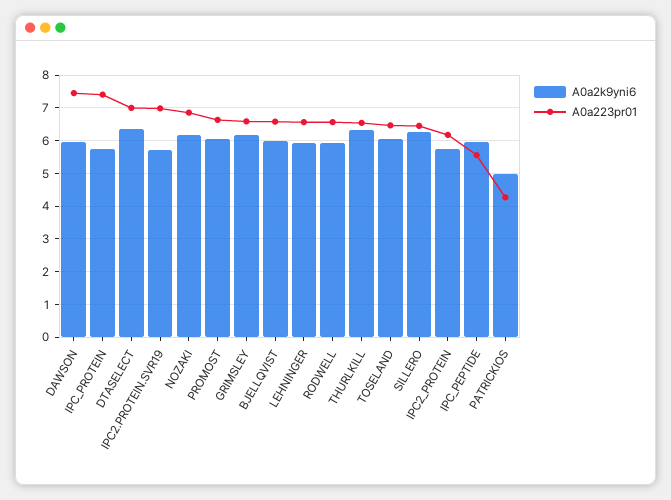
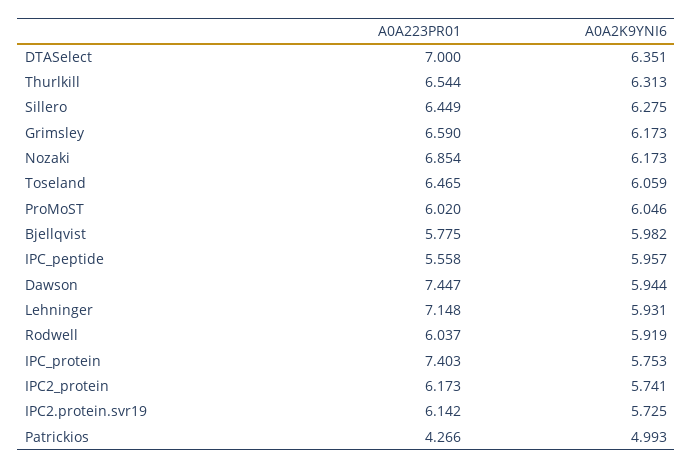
  {
    "A0a2k9yni6": {
      "DAWSON": 5.944,
      "IPC_PROTEIN": 5.753,
      "DTASELECT": 6.351,
      "IPC2.PROTEIN.SVR19": 5.725,
      "NOZAKI": 6.173,
      "PROMOST": 6.046,
      "GRIMSLEY": 6.173,
      "BJELLQVIST": 5.982,
      "LEHNINGER": 5.931,
      "RODWELL": 5.919,
      "THURLKILL": 6.313,
      "TOSELAND": 6.059,
      "SILLERO": 6.275,
      "IPC2_PROTEIN": 5.741,
      "IPC_PEPTIDE": 5.957,
      "PATRICKIOS": 4.993
    },
    "A0a223pr01": {
      "DAWSON": 7.447,
      "IPC_PROTEIN": 7.403,
      "DTASELECT": 7,
-     "IPC2.PROTEIN.SVR19": 7,
+     "IPC2.PROTEIN.SVR19": 6.142,
      "NOZAKI": 6.854,
-     "PROMOST": 6.6,
+     "PROMOST": 6.02,
      "GRIMSLEY": 6.59,
-     "BJELLQVIST": 6.6,
+     "BJELLQVIST": 5.775,
-     "LEHNINGER": 6.6,
+     "LEHNINGER": 7.148,
-     "RODWELL": 6.6,
+     "RODWELL": 6.037,
      "THURLKILL": 6.544,
      "TOSELAND": 6.465,
      "SILLERO": 6.449,
      "IPC2_PROTEIN": 6.173,
      "IPC_PEPTIDE": 5.558,
      "PATRICKIOS": 4.266
    }
  }

